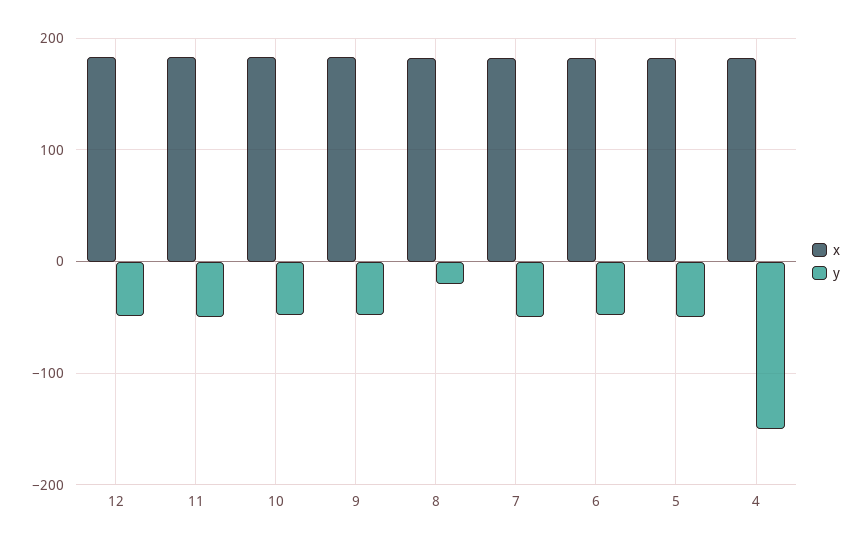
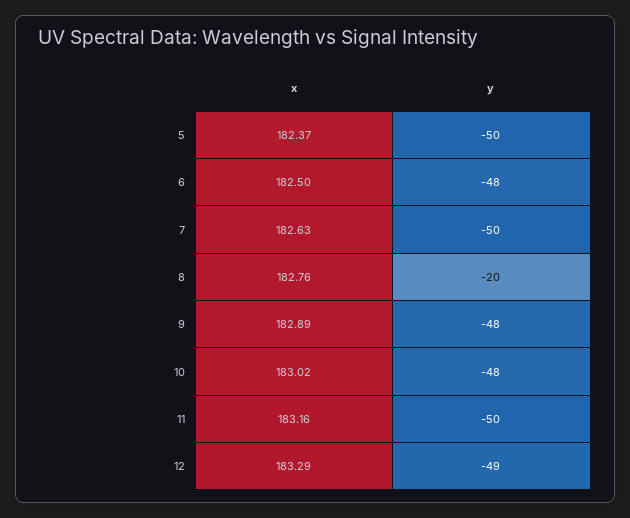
  {
    "x": {
      "12": 183.29,
      "11": 183.16,
      "10": 183.02,
      "9": 182.89,
      "8": 182.76,
      "7": 182.63,
      "6": 182.5,
-     "5": 182.37,
+     "5": 182.37
-     "4": 180
    },
    "y": {
      "12": -49,
      "11": -50,
      "10": -48,
      "9": -48,
      "8": -20,
      "7": -50,
      "6": -48,
-     "5": -50,
+     "5": -50
-     "4": -150
    }
  }

